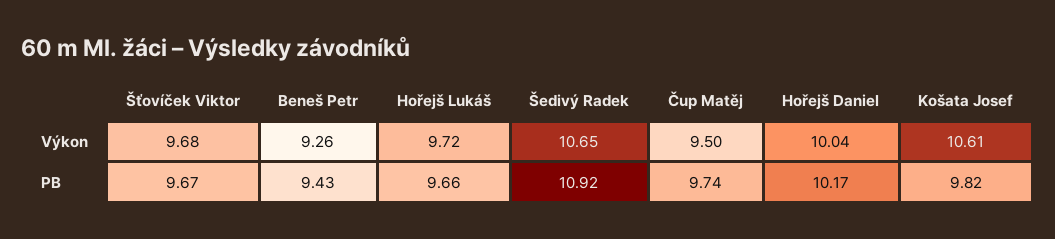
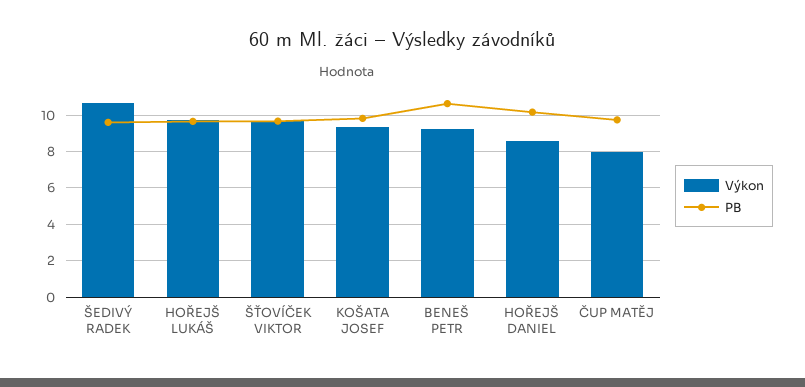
  {
    "Výkon": {
      "Šťovíček Viktor": 9.68,
      "Beneš Petr": 9.26,
      "Hořejš Lukáš": 9.72,
      "Šedivý Radek": 10.65,
-     "Čup Matěj": 9.5,
+     "Čup Matěj": 8,
-     "Hořejš Daniel": 10.04,
+     "Hořejš Daniel": 8.5,
-     "Košata Josef": 10.61
+     "Košata Josef": 9.5
    },
    "PB": {
      "Šťovíček Viktor": 9.67,
-     "Beneš Petr": 9.43,
+     "Beneš Petr": 10.5,
      "Hořejš Lukáš": 9.66,
-     "Šedivý Radek": 10.92,
+     "Šedivý Radek": 9.5,
      "Čup Matěj": 9.74,
      "Hořejš Daniel": 10.17,
      "Košata Josef": 9.82
    }
  }

